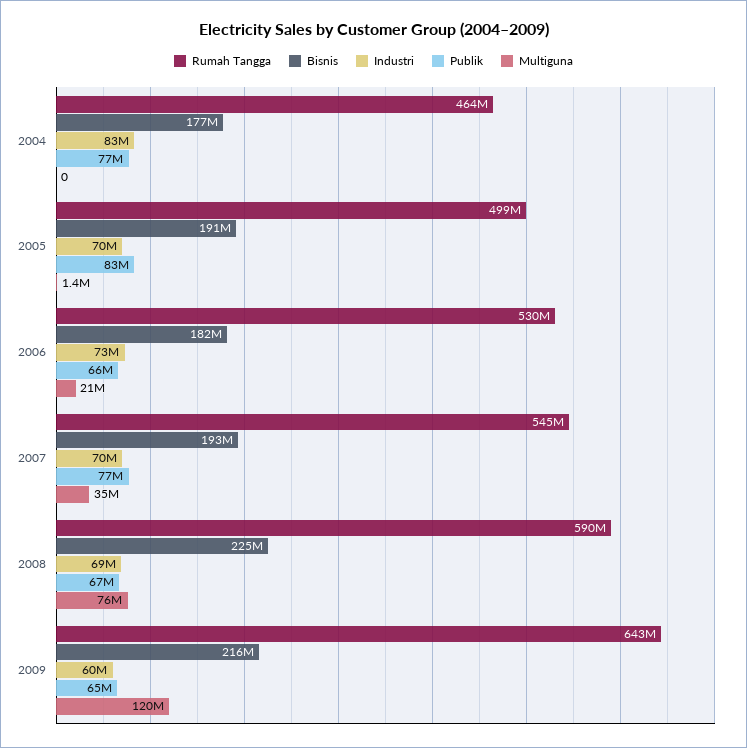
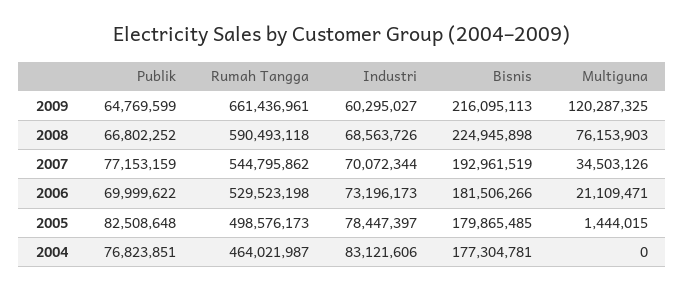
  {
    "Rumah Tangga": {
      "2004": 464021987,
      "2005": 498576173,
      "2006": 529523198,
      "2007": 544795862,
      "2008": 590493118,
-     "2009": 643000000
+     "2009": 661436961
    },
    "Bisnis": {
      "2004": 177304781,
-     "2005": 191000000,
+     "2005": 179865485,
      "2006": 181506266,
      "2007": 192961519,
      "2008": 224945898,
      "2009": 216095113
    },
    "Industri": {
      "2004": 83121606,
-     "2005": 70000000,
+     "2005": 78447397,
      "2006": 73196173,
      "2007": 70072344,
      "2008": 68563726,
      "2009": 60295027
    },
    "Publik": {
      "2004": 76823851,
      "2005": 82508648,
-     "2006": 66000000,
+     "2006": 69999622,
      "2007": 77153159,
      "2008": 66802252,
      "2009": 64769599
    },
    "Multiguna": {
      "2004": 0,
      "2005": 1444015,
      "2006": 21109471,
      "2007": 34503126,
      "2008": 76153903,
      "2009": 120287325
    }
  }

